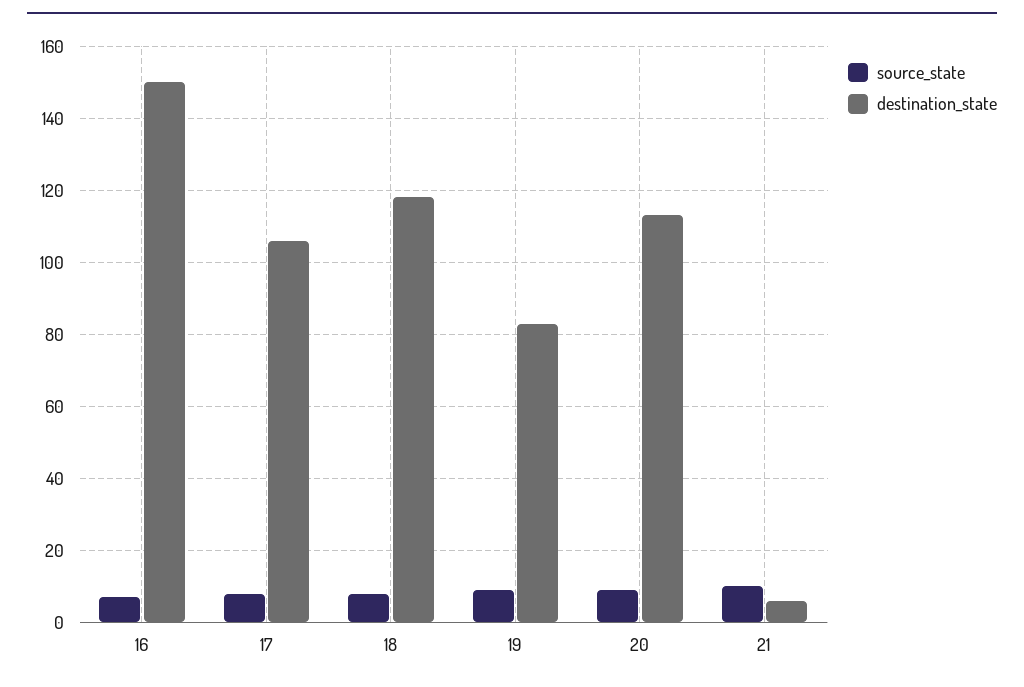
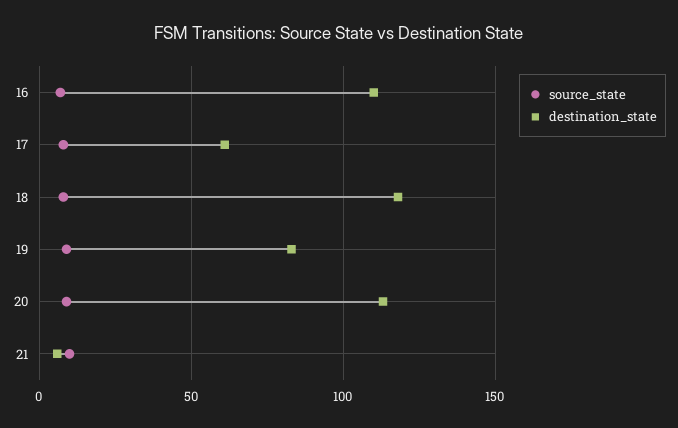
  {
    "source_state": {
      "16": 5,
      "17": 10,
      "18": 10,
      "19": 10,
      "20": 10,
      "21": 10
    },
    "destination_state": {
-     "16": 150,
+     "16": 110,
-     "17": 105,
+     "17": 60,
      "18": 120,
      "19": 85,
      "20": 115,
      "21": 5
    }
  }

